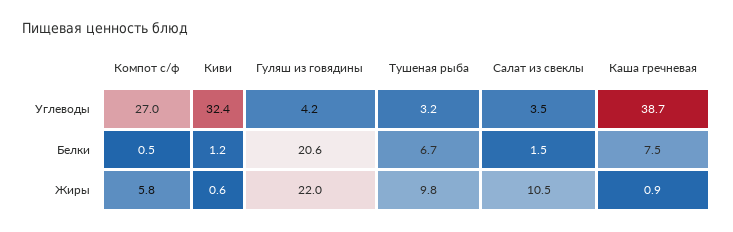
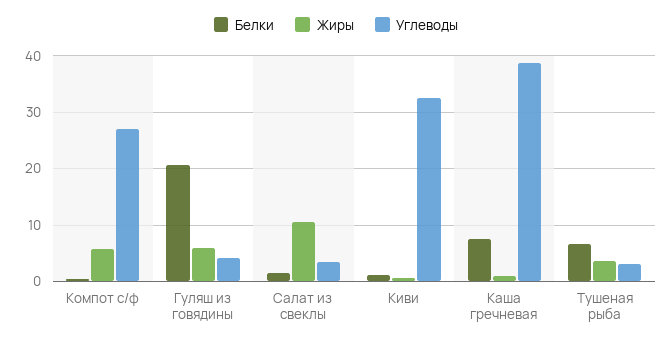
  {
    "Углеводы": {
      "Компот с/ф": 27,
      "Киви": 32.4,
      "Гуляш из говядины": 4.2,
      "Тушеная рыба": 3.2,
      "Салат из свеклы": 3.5,
      "Каша гречневая": 38.7
    },
    "Белки": {
      "Компот с/ф": 0.5,
      "Киви": 1.2,
      "Гуляш из говядины": 20.6,
      "Тушеная рыба": 6.7,
      "Салат из свеклы": 1.5,
      "Каша гречневая": 7.5
    },
    "Жиры": {
      "Компот с/ф": 5.8,
      "Киви": 0.6,
-     "Гуляш из говядины": 22,
+     "Гуляш из говядины": 6,
-     "Тушеная рыба": 9.8,
+     "Тушеная рыба": 4,
      "Салат из свеклы": 10.5,
      "Каша гречневая": 0.9
    }
  }

